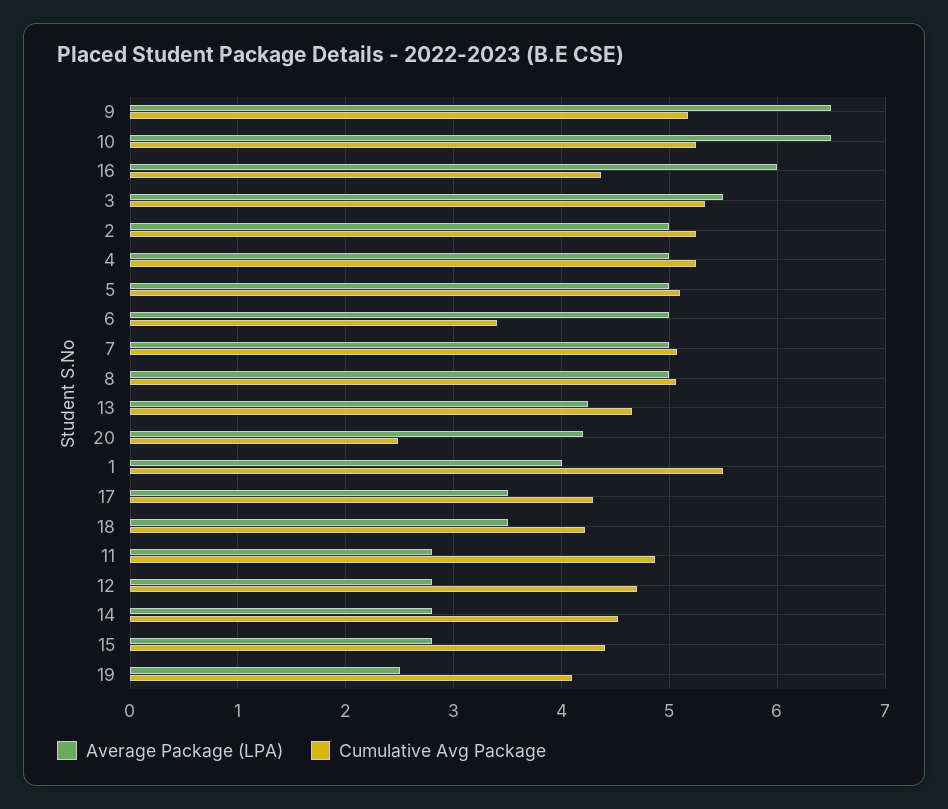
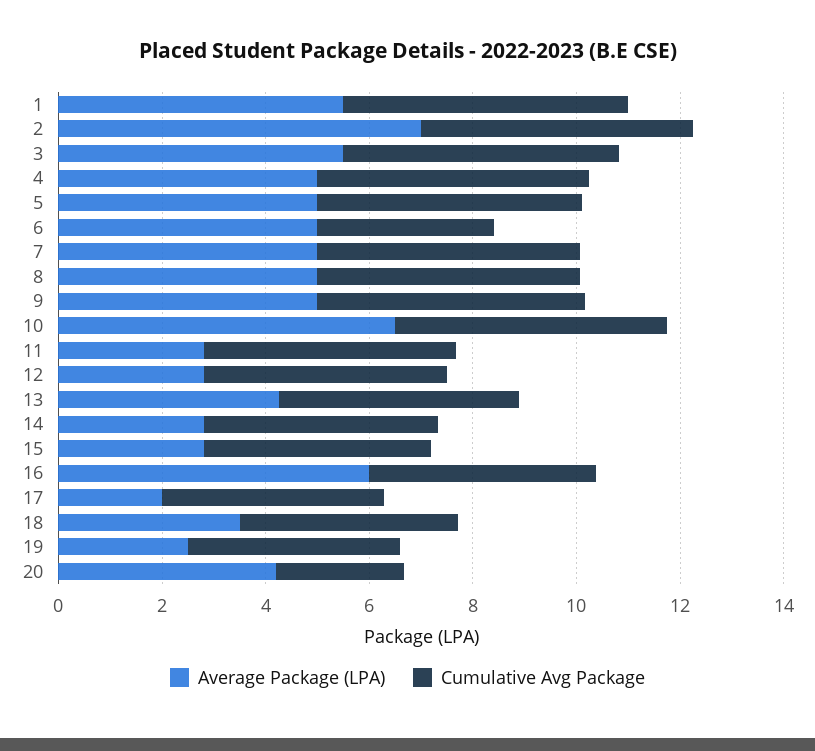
  {
    "Average Package (LPA)": {
-     "9": 6.5,
+     "9": 5,
      "10": 6.5,
      "16": 6,
      "3": 5.5,
-     "2": 5,
+     "2": 7,
      "4": 5,
      "5": 5,
      "6": 5,
      "7": 5,
      "8": 5,
      "13": 4.3,
      "20": 4.2,
-     "1": 4,
+     "1": 5.5,
-     "17": 3.5,
+     "17": 2,
      "18": 3.5,
      "11": 2.8,
      "12": 2.8,
      "14": 2.8,
      "15": 2.8,
      "19": 2.5
    },
    "Cumulative Avg Package": {
      "9": 5.2,
      "10": 5.3,
      "16": 4.4,
      "3": 5.3,
      "2": 5.3,
      "4": 5.3,
      "5": 5.1,
      "6": 3.4,
      "7": 5.1,
      "8": 5.1,
      "13": 4.7,
      "20": 2.5,
      "1": 5.5,
      "17": 4.3,
      "18": 4.2,
      "11": 4.9,
      "12": 4.7,
      "14": 4.5,
      "15": 4.4,
      "19": 4.1
    }
  }

